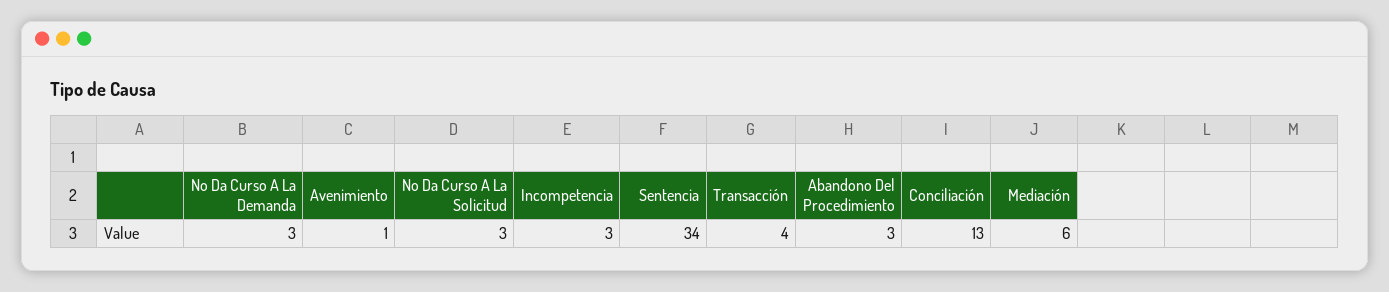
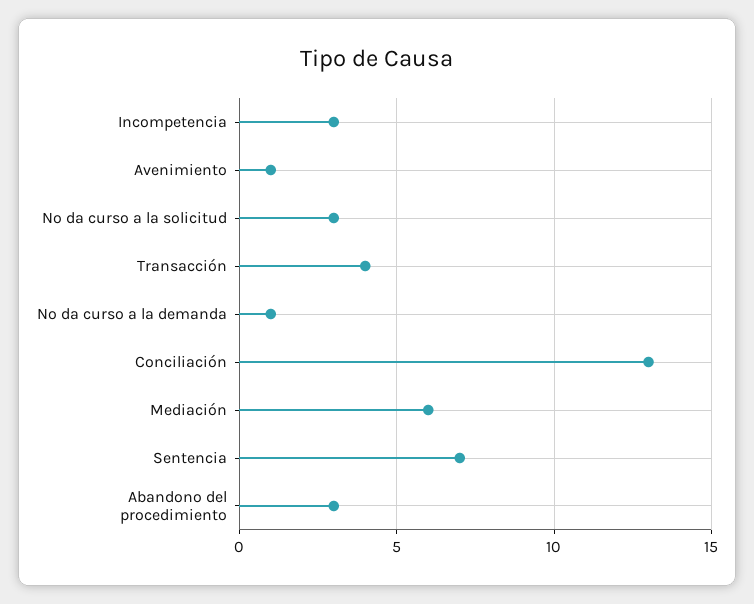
  {
-   "No Da Curso A La Demanda": 3,
+   "No Da Curso A La Demanda": 1,
    "Avenimiento": 1,
    "No Da Curso A La Solicitud": 3,
    "Incompetencia": 3,
-   "Sentencia": 34,
+   "Sentencia": 7,
    "Transacción": 4,
    "Abandono Del Procedimiento": 3,
    "Conciliación": 13,
    "Mediación": 6
  }

